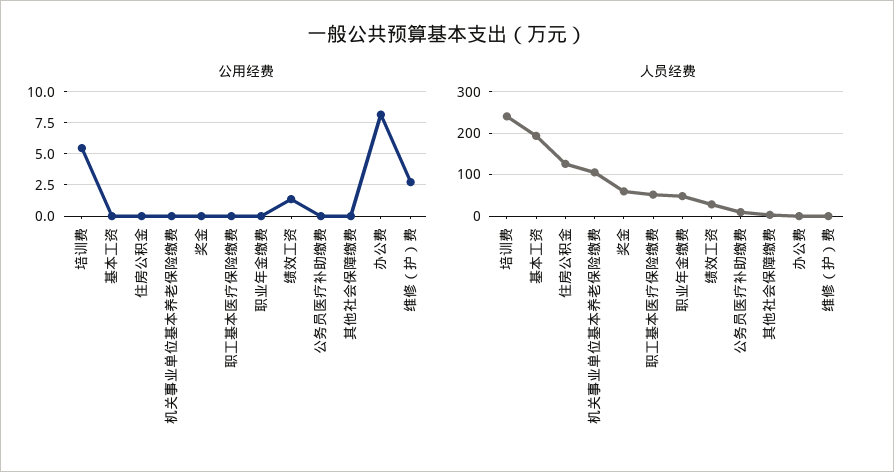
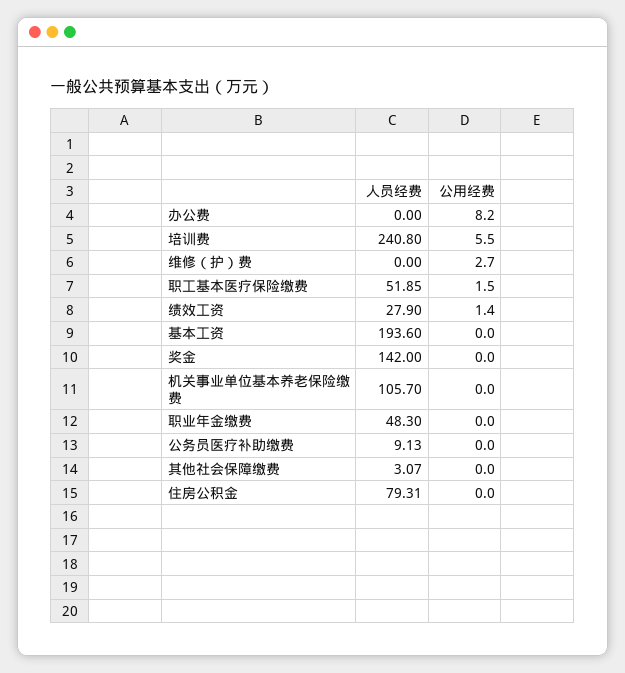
  {
    "公用经费": {
      "培训费": 5.5,
      "基本工资": 0,
      "住房公积金": 0,
      "机关事业单位基本养老保险缴费": 0,
      "奖金": 0,
-     "职工基本医疗保险缴费": 0,
+     "职工基本医疗保险缴费": 1.5,
      "职业年金缴费": 0,
      "绩效工资": 1.4,
      "公务员医疗补助缴费": 0,
      "其他社会保障缴费": 0,
      "办公费": 8.2,
      "维修（护）费": 2.7
    },
    "人员经费": {
      "培训费": 240.8,
      "基本工资": 193.6,
-     "住房公积金": 120,
+     "住房公积金": 79.31,
      "机关事业单位基本养老保险缴费": 105.7,
-     "奖金": 60,
+     "奖金": 142,
      "职工基本医疗保险缴费": 51.85,
      "职业年金缴费": 48.3,
      "绩效工资": 27.9,
      "公务员医疗补助缴费": 9.13,
      "其他社会保障缴费": 3.07,
      "办公费": 0,
      "维修（护）费": 0
    }
  }

